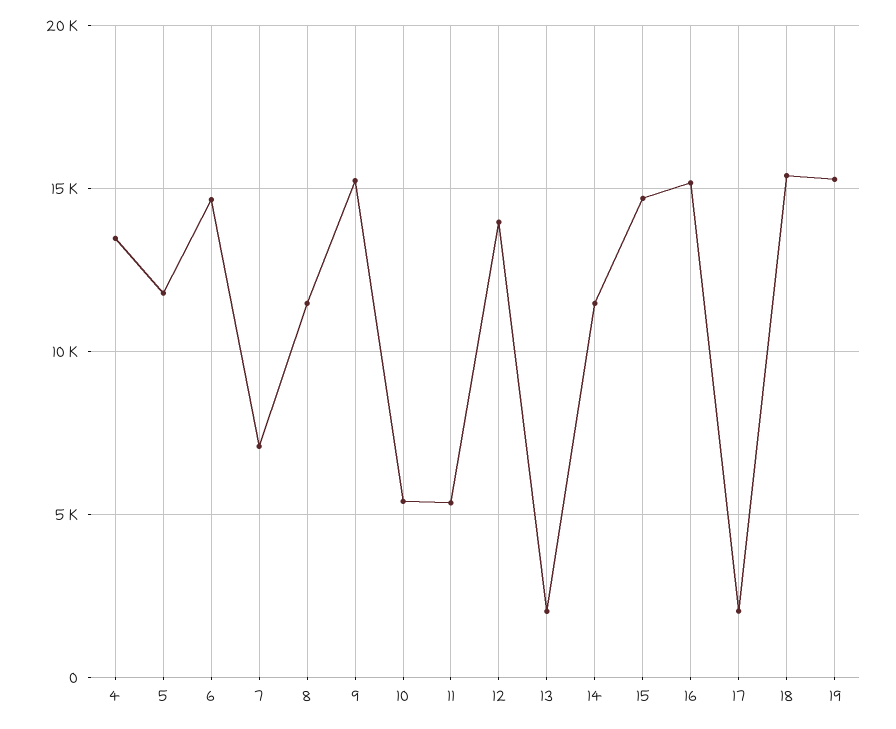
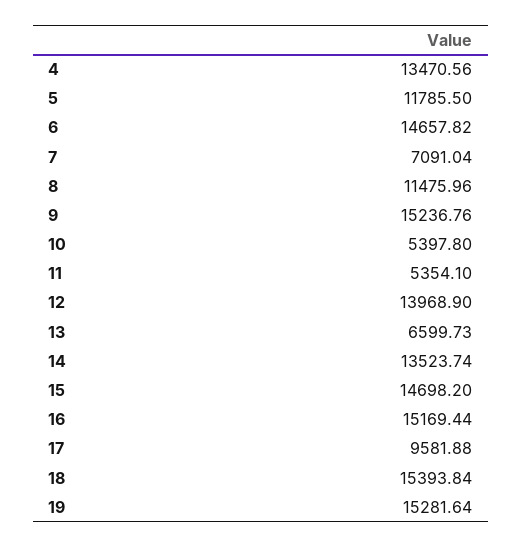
  {
    "4": 13470.56,
    "5": 11785.5,
    "6": 14657.82,
    "7": 7091.04,
    "8": 11475.96,
    "9": 15236.76,
    "10": 5397.8,
    "11": 5354.1,
    "12": 13968.9,
-   "13": 2000,
+   "13": 6599.73,
-   "14": 11500,
+   "14": 13523.74,
    "15": 14698.2,
    "16": 15169.44,
-   "17": 2000,
+   "17": 9581.88,
    "18": 15393.84,
    "19": 15281.64
  }

